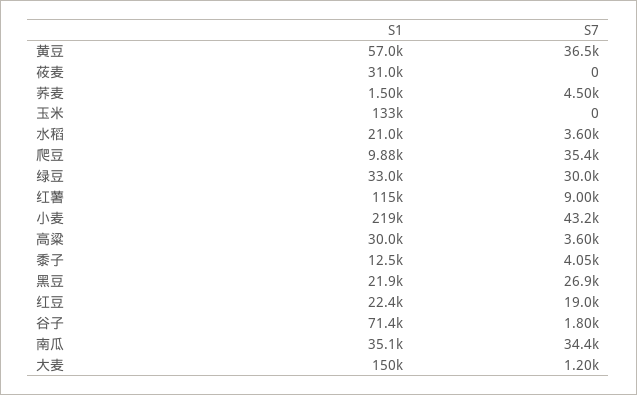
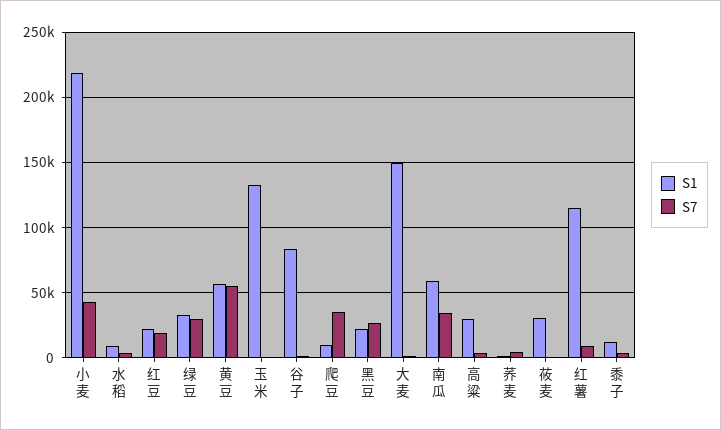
  {
    "S1": {
      "黄豆": 57000,
      "莜麦": 31000,
      "荞麦": 1500,
      "玉米": 133000,
-     "水稻": 21000,
+     "水稻": 10000,
      "爬豆": 9880,
      "绿豆": 33000,
      "红薯": 115000,
      "小麦": 219000,
      "高粱": 30000,
      "黍子": 12500,
      "黑豆": 21900,
      "红豆": 22400,
-     "谷子": 71400,
+     "谷子": 85000,
-     "南瓜": 35100,
+     "南瓜": 60000,
      "大麦": 150000
    },
    "S7": {
-     "黄豆": 36500,
+     "黄豆": 55000,
      "莜麦": 0,
      "荞麦": 4500,
      "玉米": 0,
      "水稻": 3600,
      "爬豆": 35400,
      "绿豆": 30000,
      "红薯": 9000,
      "小麦": 43200,
      "高粱": 3600,
      "黍子": 4050,
      "黑豆": 26900,
      "红豆": 19000,
      "谷子": 1800,
      "南瓜": 34400,
      "大麦": 1200
    }
  }

